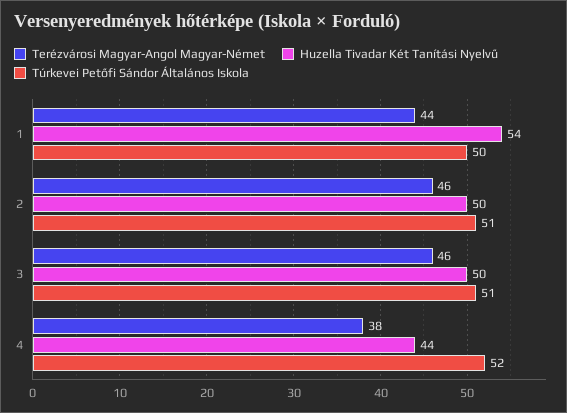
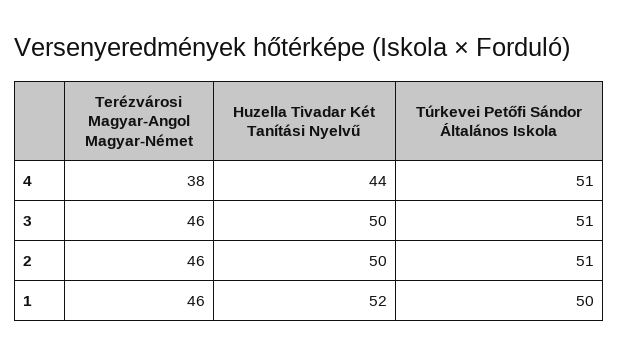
  {
    "Terézvárosi Magyar-Angol Magyar-Német": {
-     "1": 44,
+     "1": 46,
      "2": 46,
      "3": 46,
      "4": 38
    },
    "Huzella Tivadar Két Tanítási Nyelvű": {
-     "1": 54,
+     "1": 52,
      "2": 50,
      "3": 50,
      "4": 44
    },
    "Túrkevei Petőfi Sándor Általános Iskola": {
      "1": 50,
      "2": 51,
      "3": 51,
-     "4": 52
+     "4": 51
    }
  }

